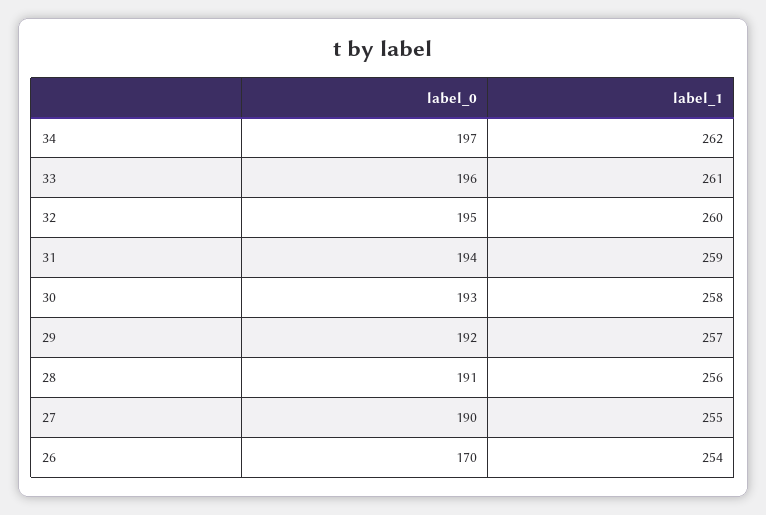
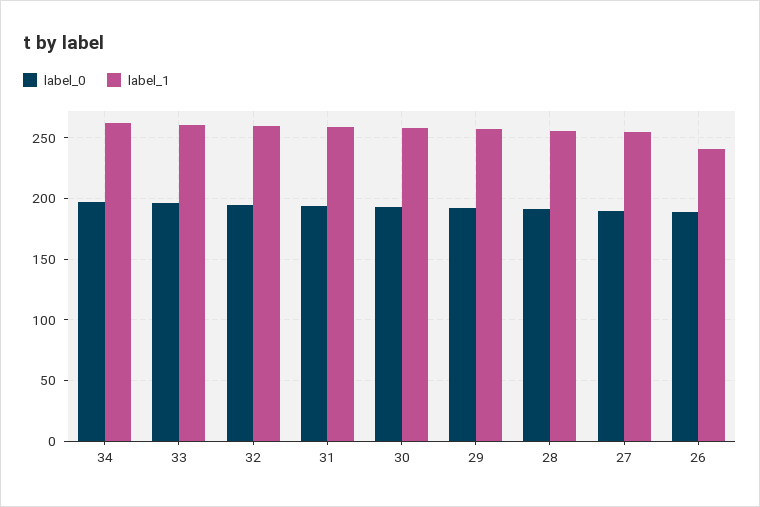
  {
    "label_0": {
      "34": 197,
      "33": 196,
      "32": 195,
      "31": 194,
      "30": 193,
      "29": 192,
      "28": 191,
      "27": 190,
-     "26": 170
+     "26": 190
    },
    "label_1": {
      "34": 262,
      "33": 261,
      "32": 260,
      "31": 259,
      "30": 258,
      "29": 257,
      "28": 256,
      "27": 255,
-     "26": 254
+     "26": 240
    }
  }

